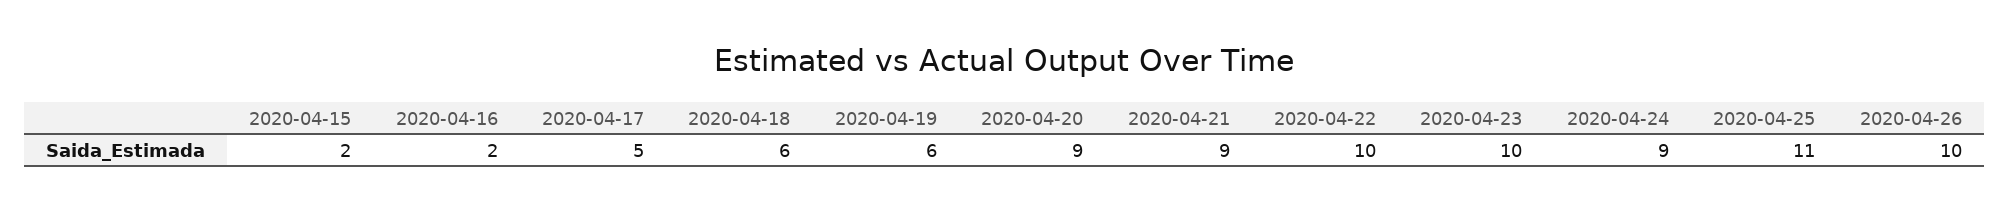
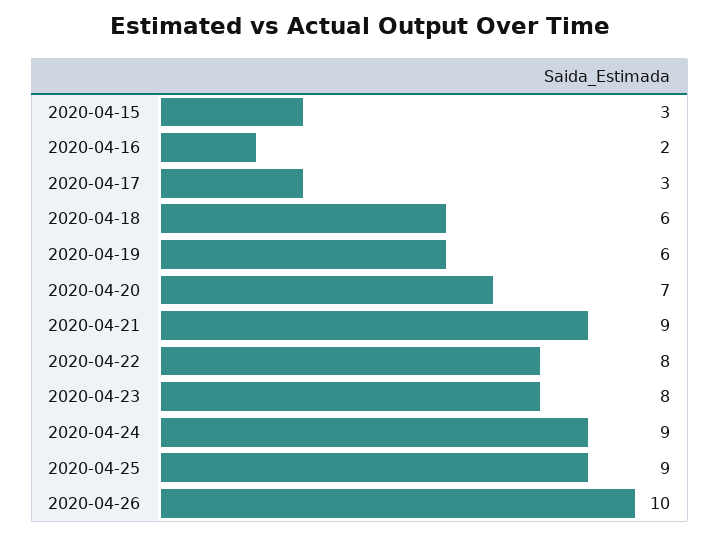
  {
-   "2020-04-15": 2,
+   "2020-04-15": 3,
    "2020-04-16": 2,
-   "2020-04-17": 5,
+   "2020-04-17": 3,
    "2020-04-18": 6,
    "2020-04-19": 6,
-   "2020-04-20": 9,
+   "2020-04-20": 7,
    "2020-04-21": 9,
-   "2020-04-22": 10,
+   "2020-04-22": 8,
-   "2020-04-23": 10,
+   "2020-04-23": 8,
    "2020-04-24": 9,
-   "2020-04-25": 11,
+   "2020-04-25": 9,
    "2020-04-26": 10
  }

